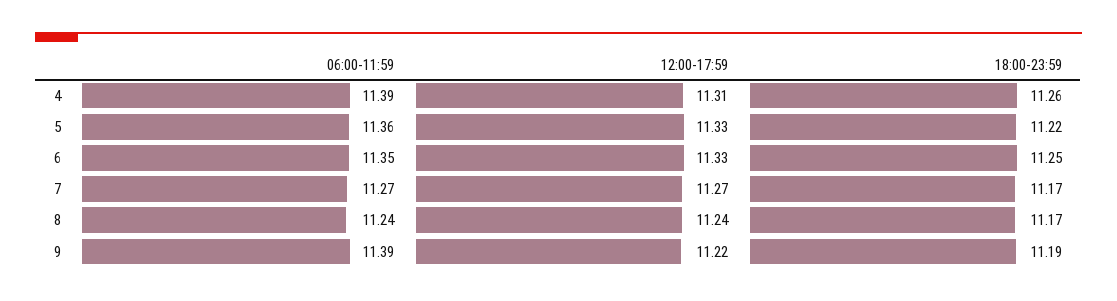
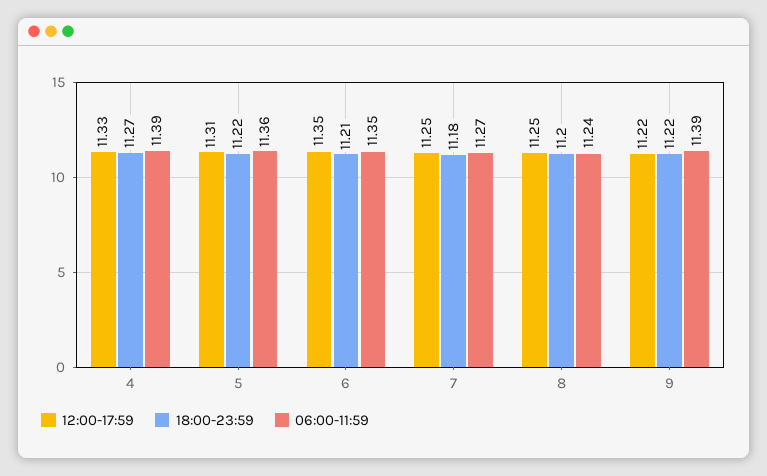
  {
    "06:00-11:59": {
      "4": 11.39,
      "5": 11.36,
      "6": 11.35,
      "7": 11.27,
      "8": 11.24,
      "9": 11.39
    },
    "12:00-17:59": {
-     "4": 11.31,
+     "4": 11.33,
-     "5": 11.33,
+     "5": 11.31,
-     "6": 11.33,
+     "6": 11.35,
-     "7": 11.27,
+     "7": 11.25,
-     "8": 11.24,
+     "8": 11.25,
      "9": 11.22
    },
    "18:00-23:59": {
-     "4": 11.26,
+     "4": 11.27,
      "5": 11.22,
-     "6": 11.25,
+     "6": 11.21,
-     "7": 11.17,
+     "7": 11.18,
-     "8": 11.17,
+     "8": 11.2,
-     "9": 11.19
+     "9": 11.22
    }
  }

